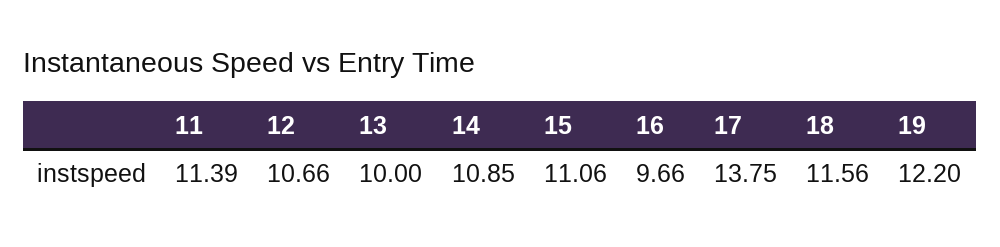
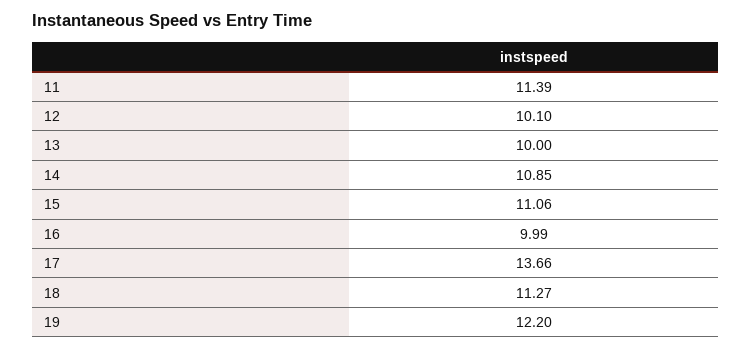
  {
    "11": 11.39,
-   "12": 10.66,
+   "12": 10.1,
    "13": 10,
    "14": 10.85,
    "15": 11.06,
-   "16": 9.66,
+   "16": 9.99,
-   "17": 13.75,
+   "17": 13.66,
-   "18": 11.56,
+   "18": 11.27,
    "19": 12.2
  }

